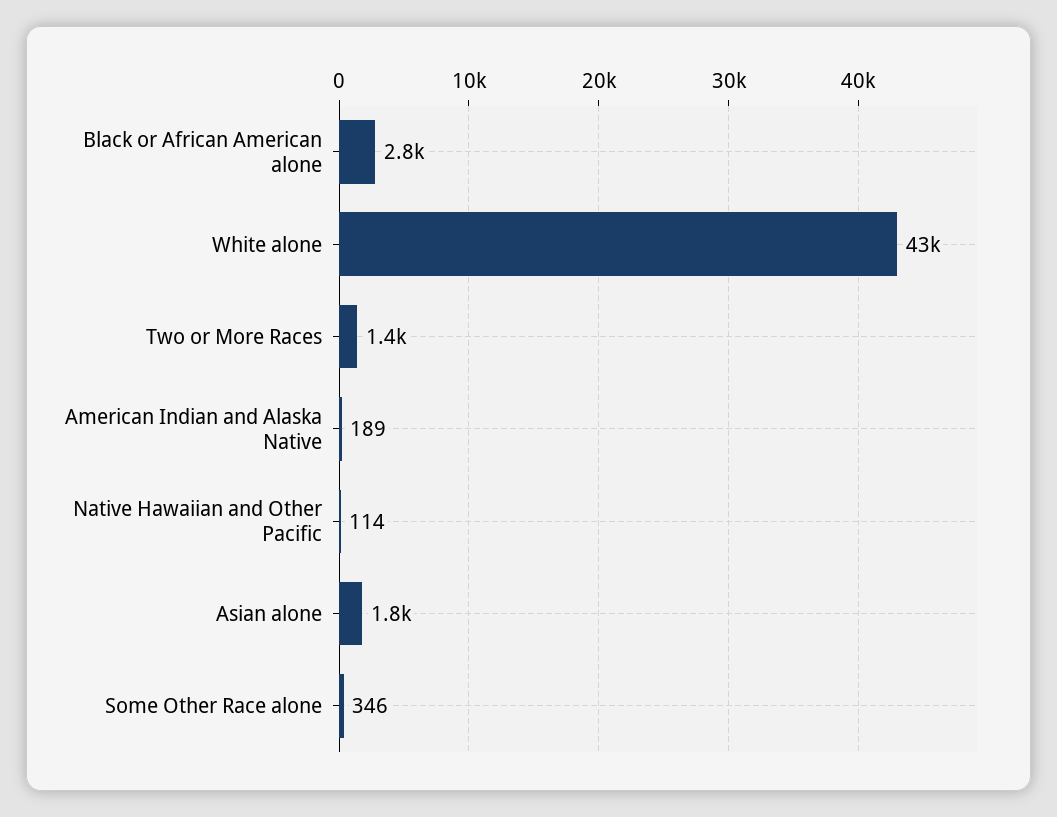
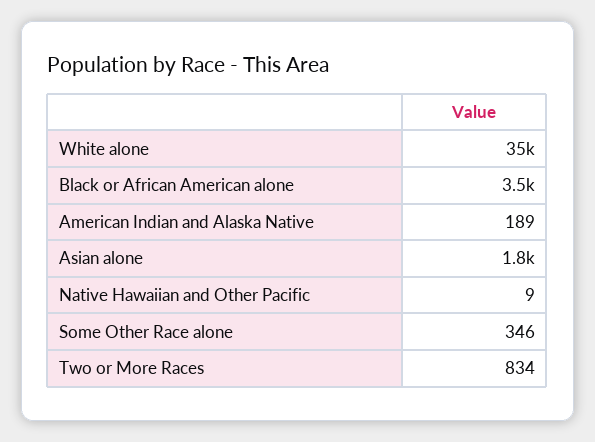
  {
-   "Black or African American alone": 2800,
+   "Black or African American alone": 3500,
-   "White alone": 43000,
+   "White alone": 35000,
-   "Two or More Races": 1400,
+   "Two or More Races": 834,
    "American Indian and Alaska Native": 189,
-   "Native Hawaiian and Other Pacific": 114,
+   "Native Hawaiian and Other Pacific": 9,
    "Asian alone": 1800,
    "Some Other Race alone": 346
  }

